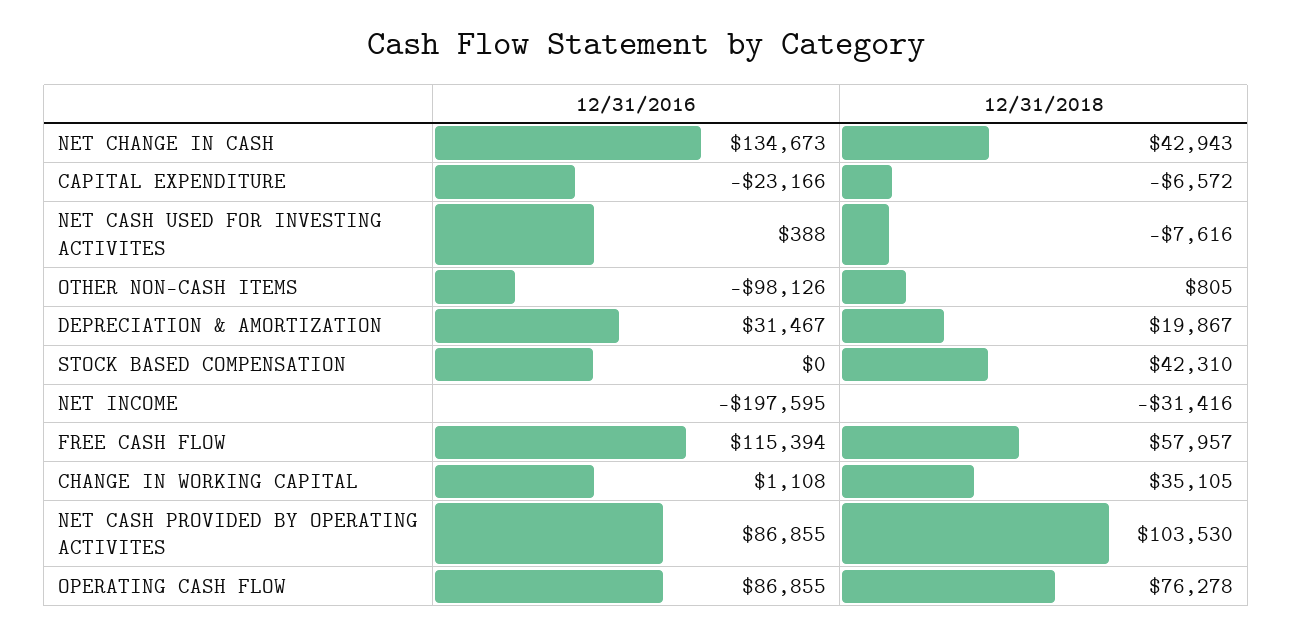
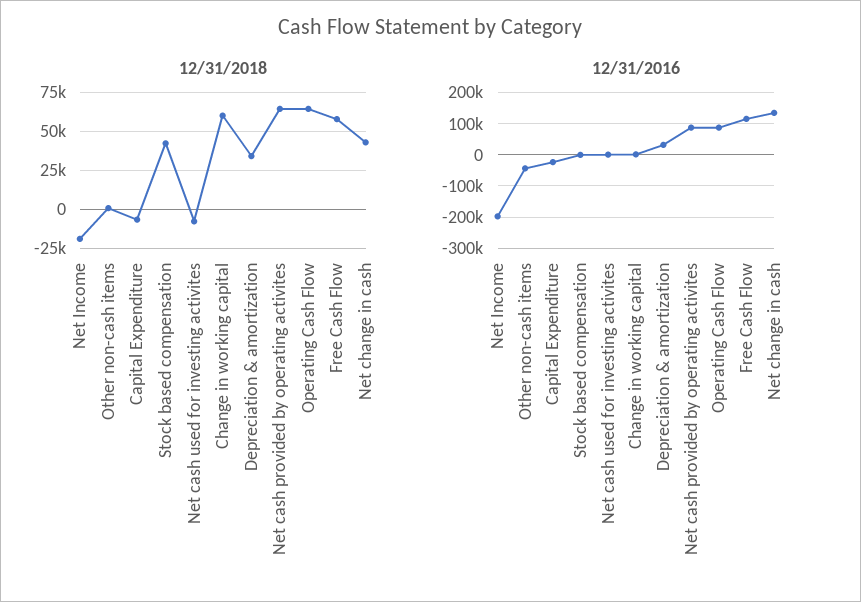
  {
    "12/31/2016": {
      "NET CHANGE IN CASH": 134673,
      "CAPITAL EXPENDITURE": -23166,
      "NET CASH USED FOR INVESTING ACTIVITES": 388,
-     "OTHER NON-CASH ITEMS": -98126,
+     "OTHER NON-CASH ITEMS": -40000,
      "DEPRECIATION & AMORTIZATION": 31467,
      "STOCK BASED COMPENSATION": 0,
      "NET INCOME": -197595,
      "FREE CASH FLOW": 115394,
      "CHANGE IN WORKING CAPITAL": 1108,
      "NET CASH PROVIDED BY OPERATING ACTIVITES": 86855,
      "OPERATING CASH FLOW": 86855
    },
    "12/31/2018": {
      "NET CHANGE IN CASH": 42943,
      "CAPITAL EXPENDITURE": -6572,
      "NET CASH USED FOR INVESTING ACTIVITES": -7616,
      "OTHER NON-CASH ITEMS": 805,
-     "DEPRECIATION & AMORTIZATION": 19867,
+     "DEPRECIATION & AMORTIZATION": 35000,
      "STOCK BASED COMPENSATION": 42310,
-     "NET INCOME": -31416,
+     "NET INCOME": -20000,
      "FREE CASH FLOW": 57957,
-     "CHANGE IN WORKING CAPITAL": 35105,
+     "CHANGE IN WORKING CAPITAL": 60000,
-     "NET CASH PROVIDED BY OPERATING ACTIVITES": 103530,
+     "NET CASH PROVIDED BY OPERATING ACTIVITES": 65000,
-     "OPERATING CASH FLOW": 76278
+     "OPERATING CASH FLOW": 65000
    }
  }

